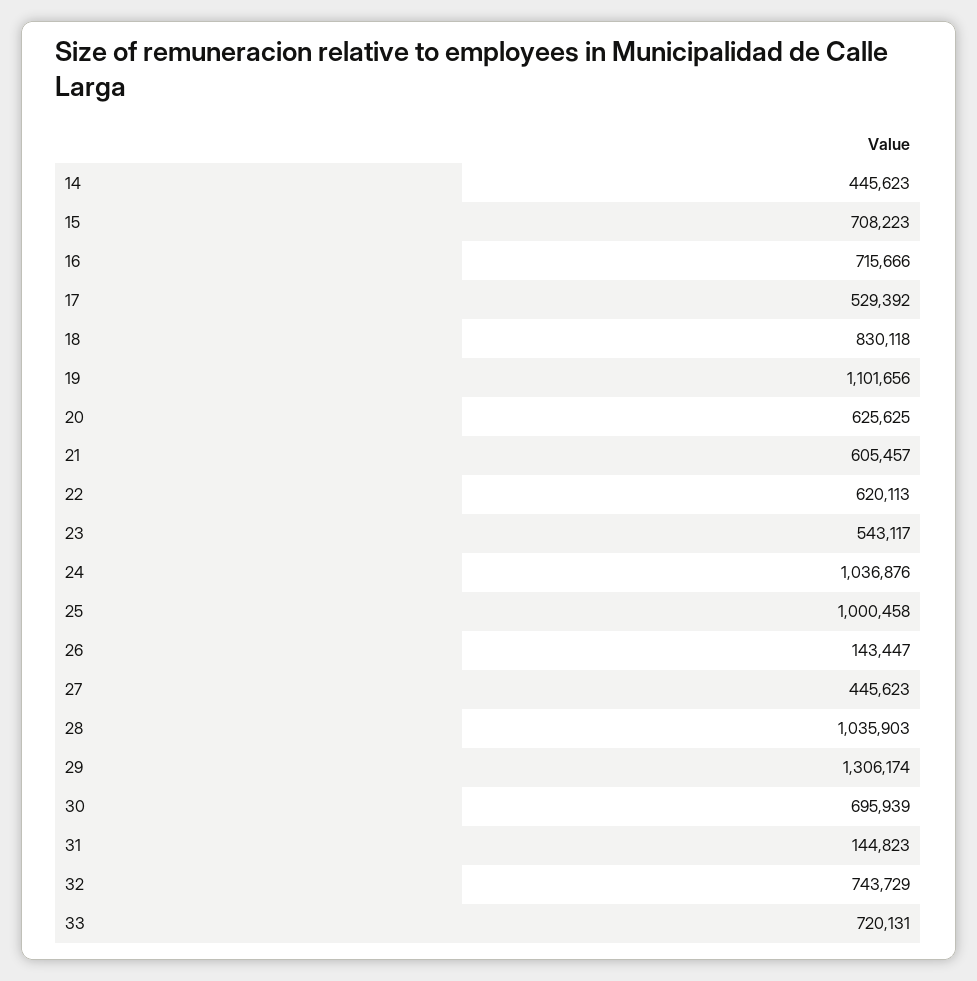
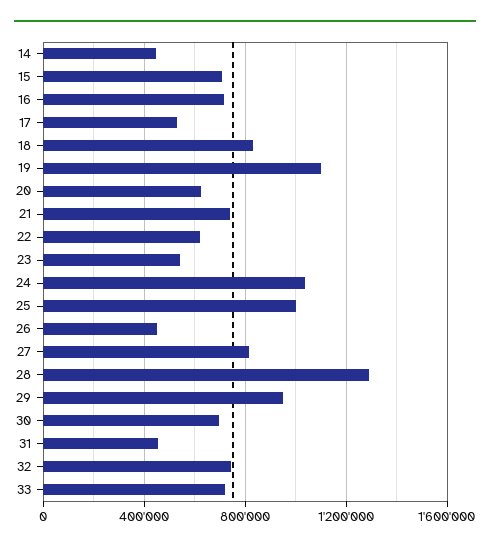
  {
    "14": 445623,
    "15": 708223,
    "16": 715666,
    "17": 529392,
    "18": 830118,
    "19": 1101656,
    "20": 625625,
-   "21": 605457,
+   "21": 750000,
    "22": 620113,
    "23": 543117,
    "24": 1036876,
    "25": 1000458,
-   "26": 143447,
+   "26": 450000,
-   "27": 445623,
+   "27": 800000,
-   "28": 1035903,
+   "28": 1300000,
-   "29": 1306174,
+   "29": 950000,
    "30": 695939,
-   "31": 144823,
+   "31": 450000,
    "32": 743729,
    "33": 720131
  }

